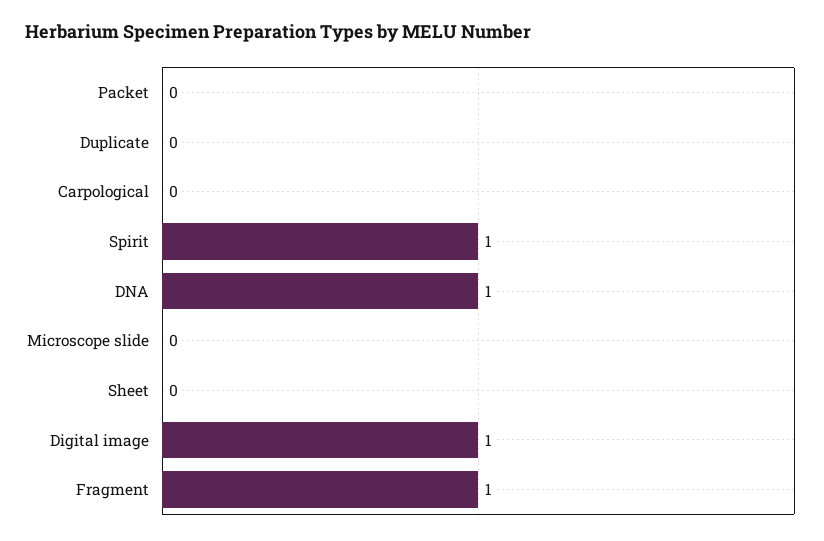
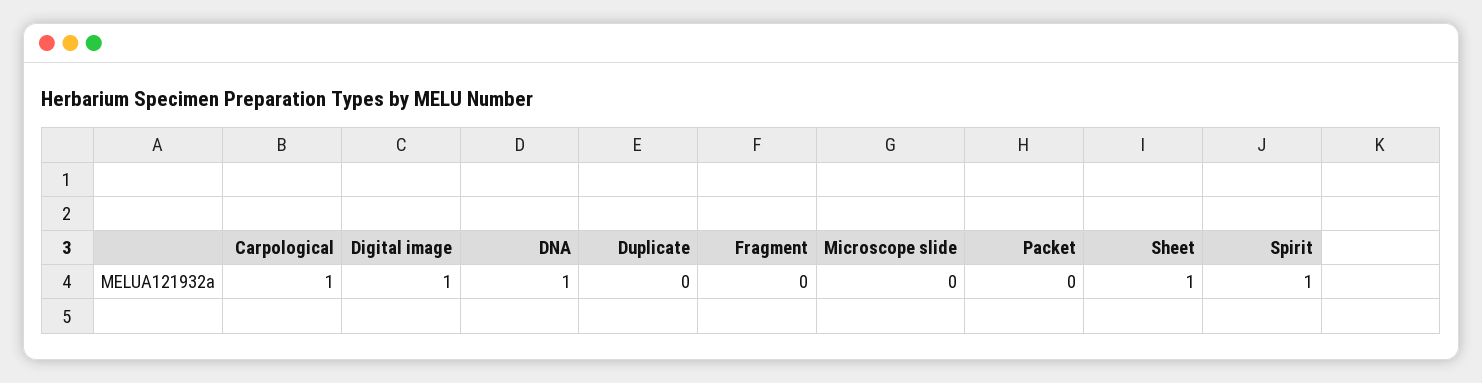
  {
    "Packet": 0,
    "Duplicate": 0,
-   "Carpological": 0,
+   "Carpological": 1,
    "Spirit": 1,
    "DNA": 1,
    "Microscope slide": 0,
-   "Sheet": 0,
+   "Sheet": 1,
    "Digital image": 1,
-   "Fragment": 1
+   "Fragment": 0
  }

